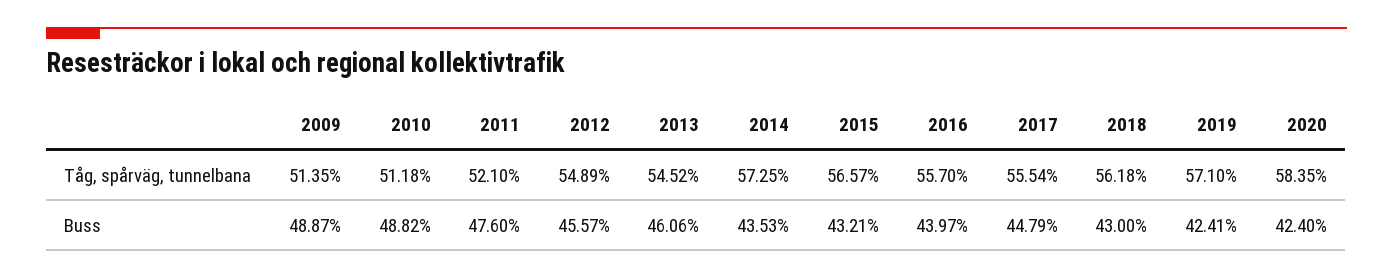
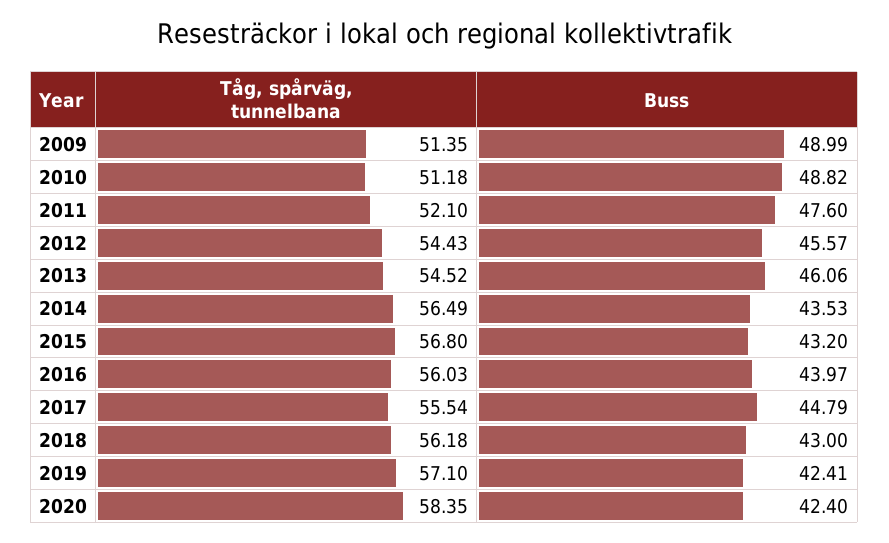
  {
    "2009": {
      "Tåg, spårväg, tunnelbana": 51.35,
-     "Buss": 48.87
+     "Buss": 48.99
    },
    "2010": {
      "Tåg, spårväg, tunnelbana": 51.18,
      "Buss": 48.82
    },
    "2011": {
      "Tåg, spårväg, tunnelbana": 52.1,
      "Buss": 47.6
    },
    "2012": {
-     "Tåg, spårväg, tunnelbana": 54.89,
+     "Tåg, spårväg, tunnelbana": 54.43,
      "Buss": 45.57
    },
    "2013": {
      "Tåg, spårväg, tunnelbana": 54.52,
      "Buss": 46.06
    },
    "2014": {
-     "Tåg, spårväg, tunnelbana": 57.25,
+     "Tåg, spårväg, tunnelbana": 56.49,
      "Buss": 43.53
    },
    "2015": {
-     "Tåg, spårväg, tunnelbana": 56.57,
+     "Tåg, spårväg, tunnelbana": 56.8,
-     "Buss": 43.21
+     "Buss": 43.2
    },
    "2016": {
-     "Tåg, spårväg, tunnelbana": 55.7,
+     "Tåg, spårväg, tunnelbana": 56.03,
      "Buss": 43.97
    },
    "2017": {
      "Tåg, spårväg, tunnelbana": 55.54,
      "Buss": 44.79
    },
    "2018": {
      "Tåg, spårväg, tunnelbana": 56.18,
      "Buss": 43
    },
    "2019": {
      "Tåg, spårväg, tunnelbana": 57.1,
      "Buss": 42.41
    },
    "2020": {
      "Tåg, spårväg, tunnelbana": 58.35,
      "Buss": 42.4
    }
  }

